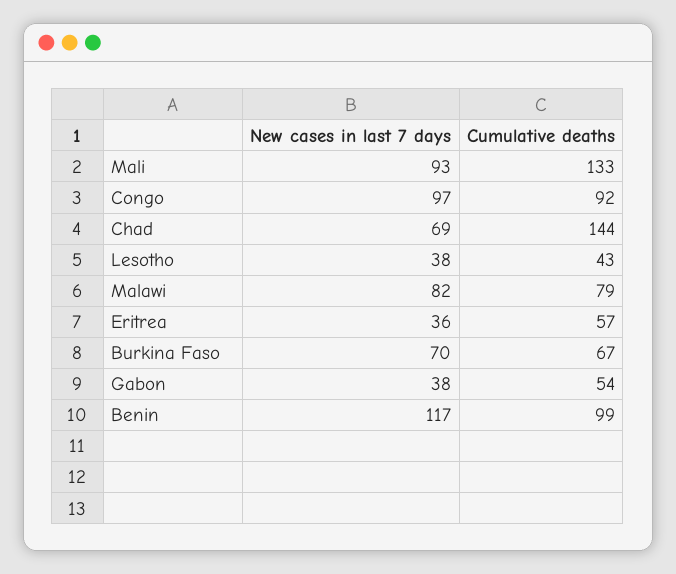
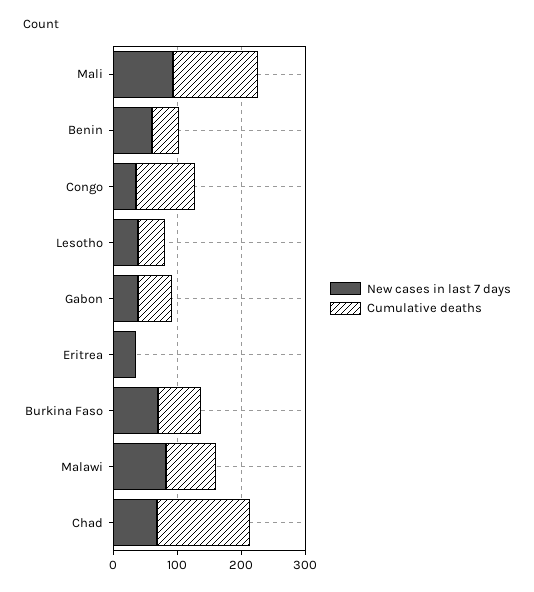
  {
    "New cases in last 7 days": {
      "Mali": 93,
-     "Congo": 97,
+     "Congo": 40,
      "Chad": 69,
      "Lesotho": 38,
      "Malawi": 82,
      "Eritrea": 36,
      "Burkina Faso": 70,
      "Gabon": 38,
-     "Benin": 117
+     "Benin": 60
    },
    "Cumulative deaths": {
      "Mali": 133,
      "Congo": 92,
      "Chad": 144,
      "Lesotho": 43,
      "Malawi": 79,
-     "Eritrea": 57,
+     "Eritrea": 0,
      "Burkina Faso": 67,
      "Gabon": 54,
-     "Benin": 99
+     "Benin": 40
    }
  }

